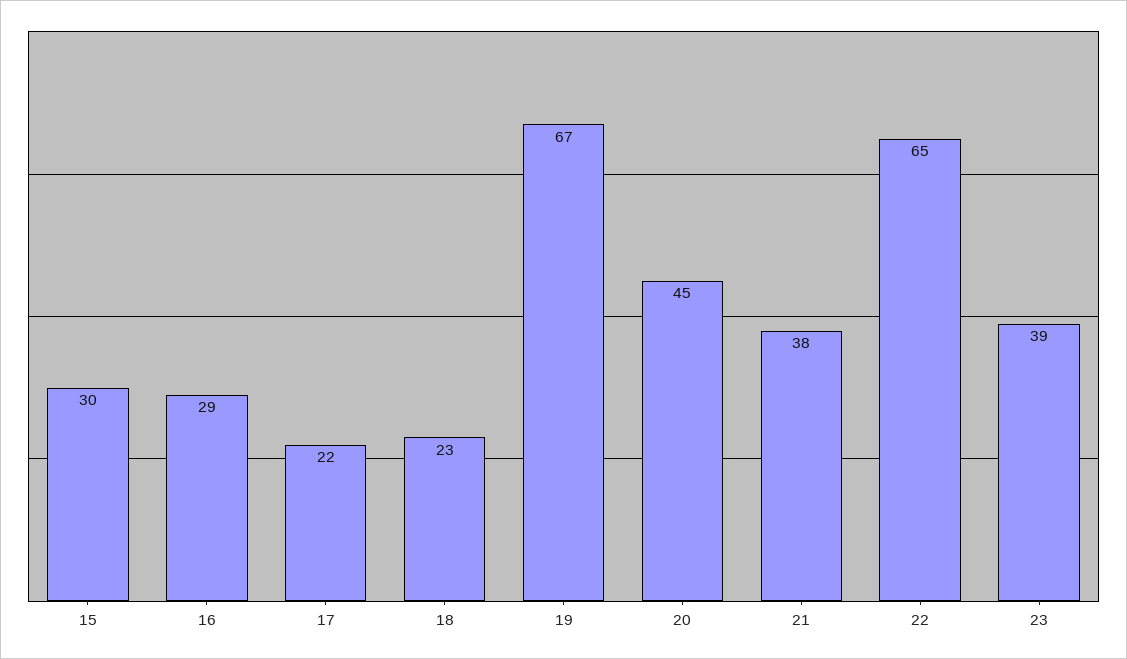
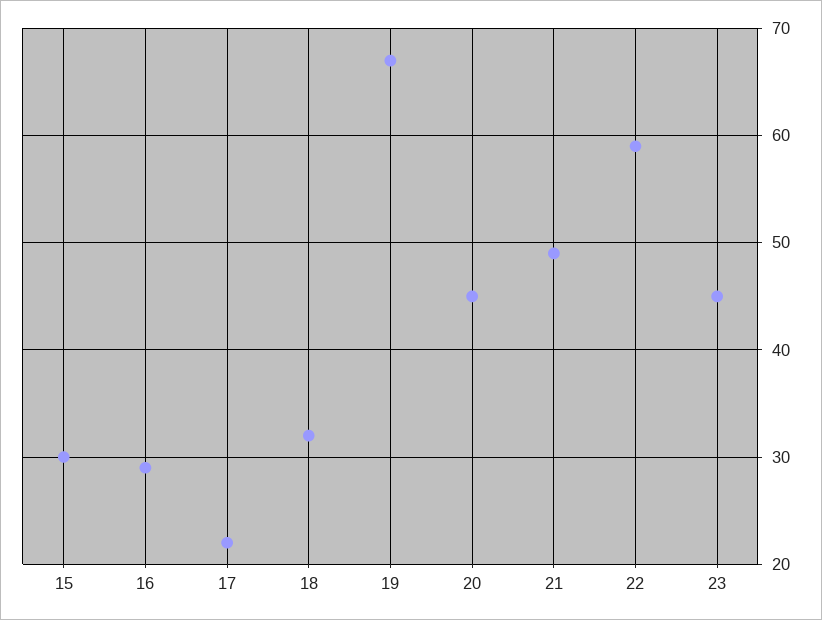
  {
    "15": 30,
    "16": 29,
    "17": 22,
-   "18": 23,
+   "18": 32,
    "19": 67,
    "20": 45,
-   "21": 38,
+   "21": 49,
-   "22": 65,
+   "22": 59,
-   "23": 39
+   "23": 45
  }

